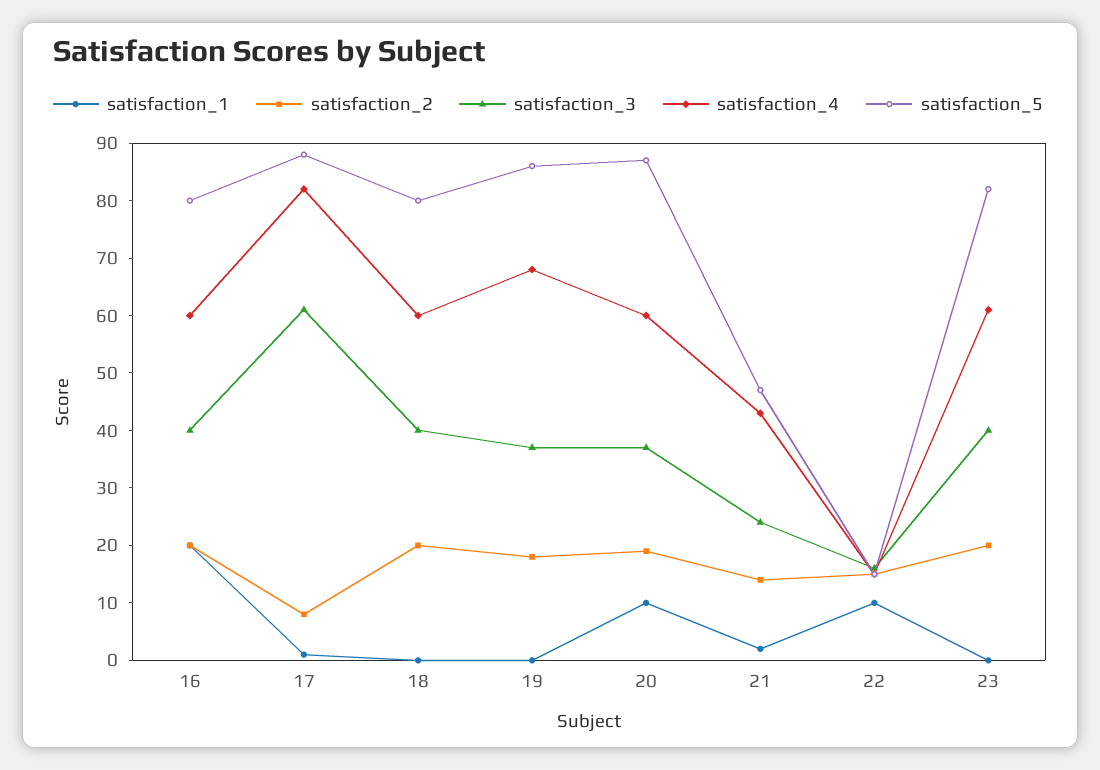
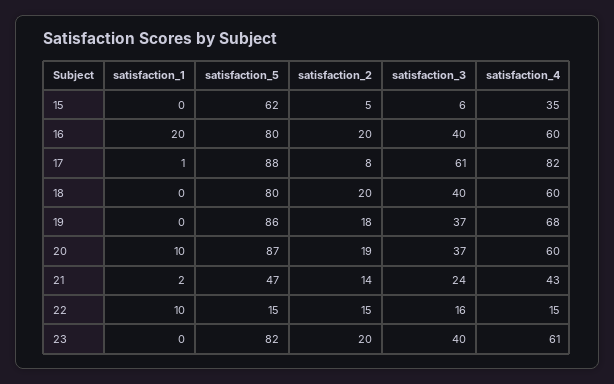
  {
    "satisfaction_1": {
      "16": 20,
      "17": 1,
      "18": 0,
      "19": 0,
      "20": 10,
      "21": 2,
      "22": 10,
-     "23": 0
+     "23": 0,
+     "15": 0
    },
    "satisfaction_2": {
      "16": 20,
      "17": 8,
      "18": 20,
      "19": 18,
      "20": 19,
      "21": 14,
      "22": 15,
-     "23": 20
+     "23": 20,
+     "15": 5
    },
    "satisfaction_3": {
      "16": 40,
      "17": 61,
      "18": 40,
      "19": 37,
      "20": 37,
      "21": 24,
      "22": 16,
-     "23": 40
+     "23": 40,
+     "15": 6
    },
    "satisfaction_4": {
      "16": 60,
      "17": 82,
      "18": 60,
      "19": 68,
      "20": 60,
      "21": 43,
      "22": 15,
-     "23": 61
+     "23": 61,
+     "15": 35
    },
    "satisfaction_5": {
      "16": 80,
      "17": 88,
      "18": 80,
      "19": 86,
      "20": 87,
      "21": 47,
      "22": 15,
-     "23": 82
+     "23": 82,
+     "15": 62
    }
  }

